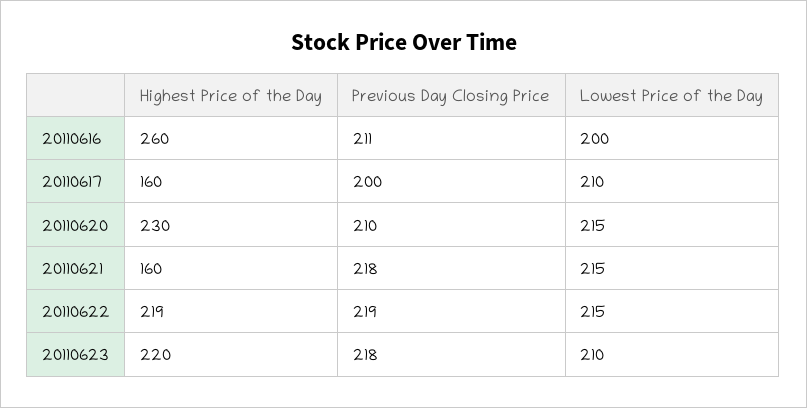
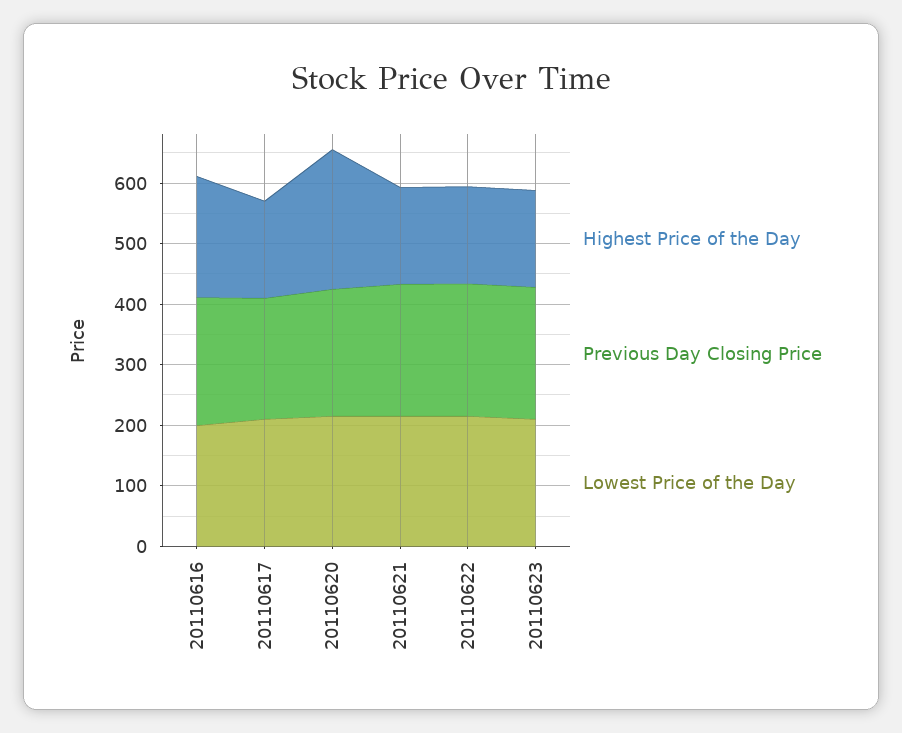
  {
    "Highest Price of the Day": {
-     "20110616": 260,
+     "20110616": 200,
      "20110617": 160,
      "20110620": 230,
      "20110621": 160,
-     "20110622": 219,
+     "20110622": 160,
-     "20110623": 220
+     "20110623": 160
    },
    "Previous Day Closing Price": {
      "20110616": 211,
      "20110617": 200,
      "20110620": 210,
      "20110621": 218,
      "20110622": 219,
      "20110623": 218
    },
    "Lowest Price of the Day": {
      "20110616": 200,
      "20110617": 210,
      "20110620": 215,
      "20110621": 215,
      "20110622": 215,
      "20110623": 210
    }
  }

